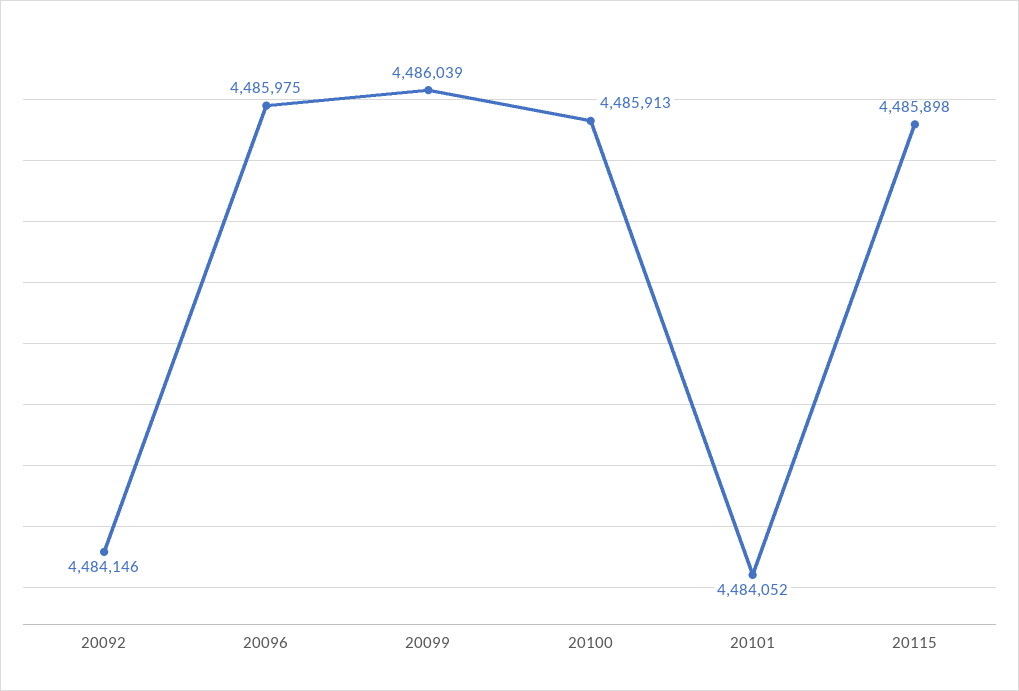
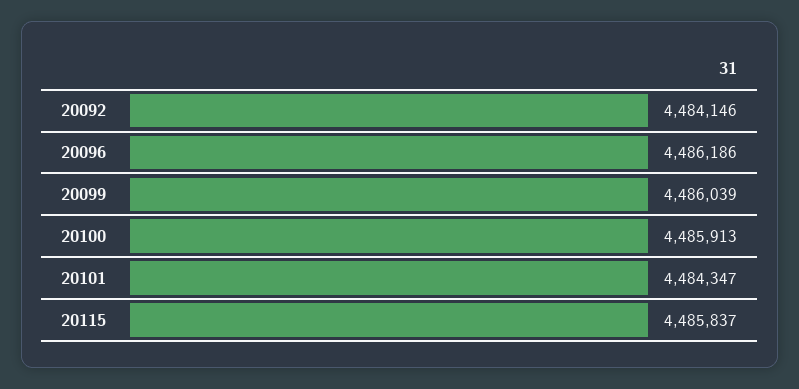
  {
    "20092": 4484146,
-   "20096": 4485975,
+   "20096": 4486186,
    "20099": 4486039,
    "20100": 4485913,
-   "20101": 4484052,
+   "20101": 4484347,
-   "20115": 4485898
+   "20115": 4485837
  }

